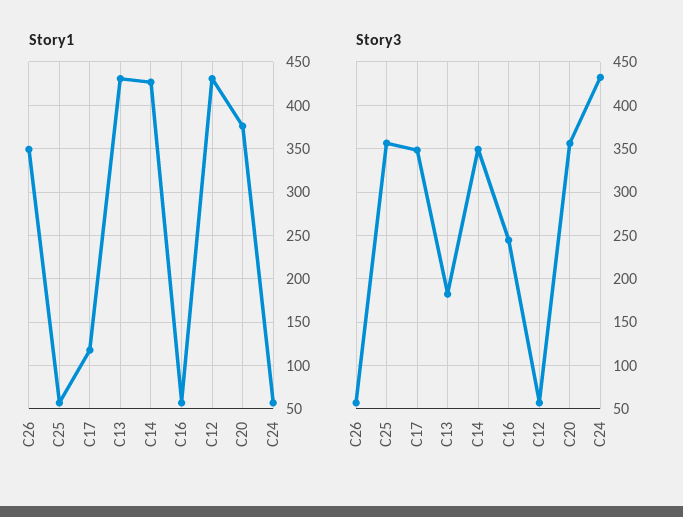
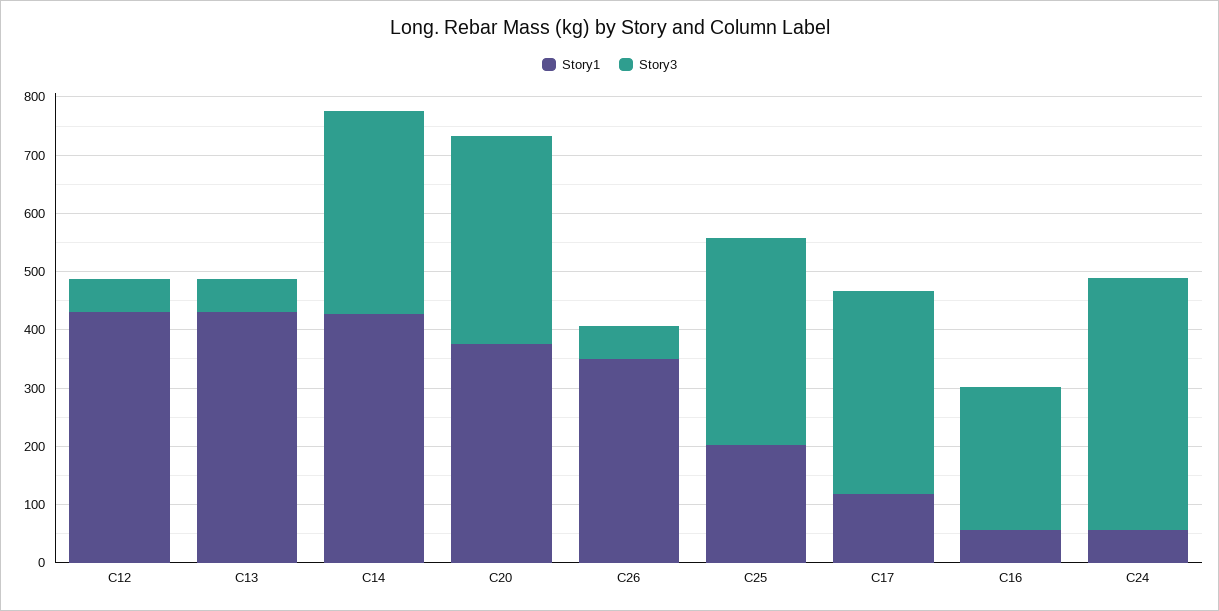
  {
    "Story1": {
      "C26": 350,
-     "C25": 60,
+     "C25": 200,
      "C17": 120,
      "C13": 430,
      "C14": 430,
      "C16": 60,
      "C12": 430,
      "C20": 380,
      "C24": 60
    },
    "Story3": {
      "C26": 60,
      "C25": 360,
      "C17": 350,
-     "C13": 180,
+     "C13": 60,
      "C14": 350,
      "C16": 240,
      "C12": 60,
      "C20": 360,
      "C24": 430
    }
  }

